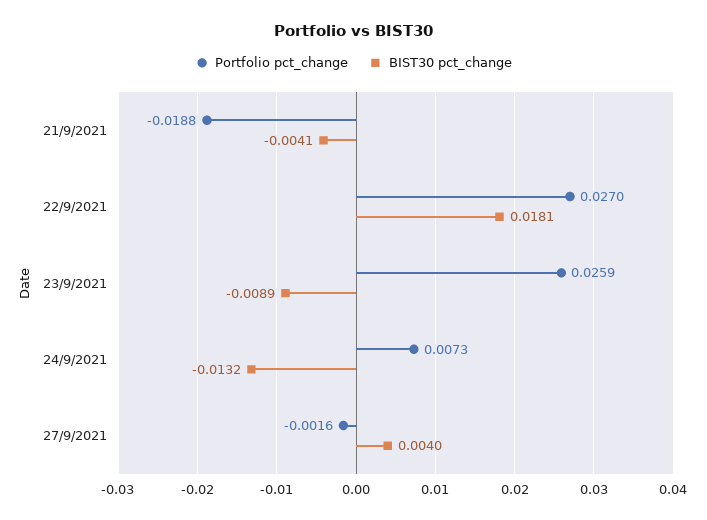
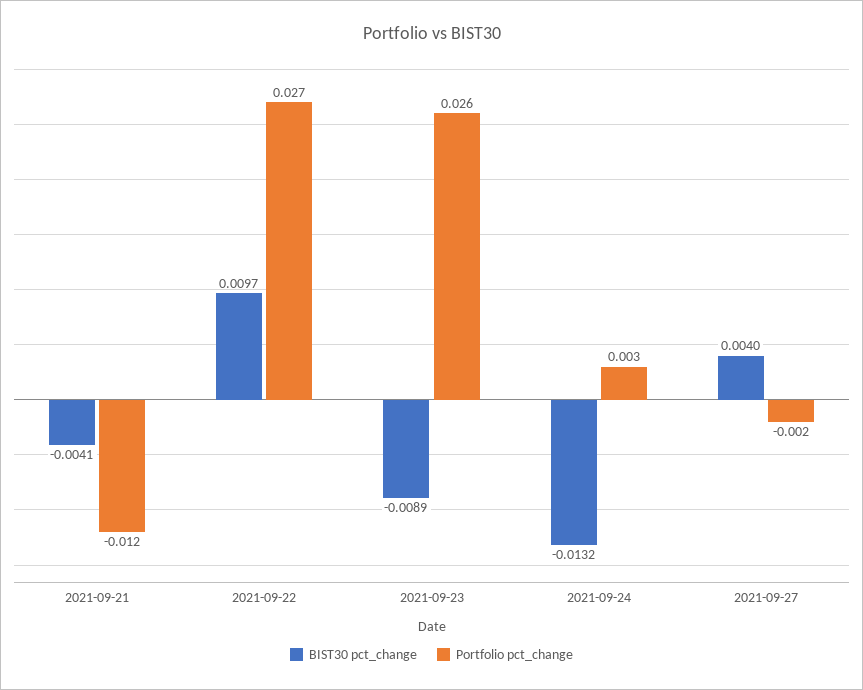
  {
    "Portfolio pct_change": {
-     "21/9/2021": -0.0188,
+     "21/9/2021": -0.012,
      "22/9/2021": 0.027,
      "23/9/2021": 0.0259,
-     "24/9/2021": 0.0073,
+     "24/9/2021": 0.003,
      "27/9/2021": -0.0016
    },
    "BIST30 pct_change": {
      "21/9/2021": -0.0041,
-     "22/9/2021": 0.0181,
+     "22/9/2021": 0.0097,
      "23/9/2021": -0.0089,
      "24/9/2021": -0.0132,
      "27/9/2021": 0.004
    }
  }

